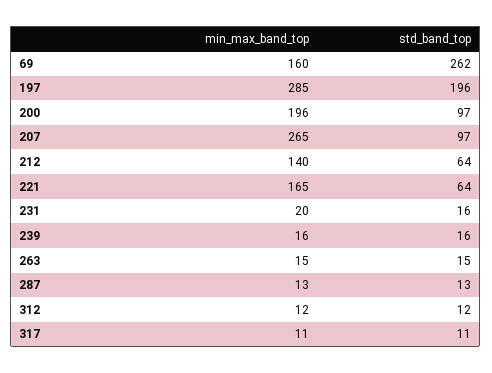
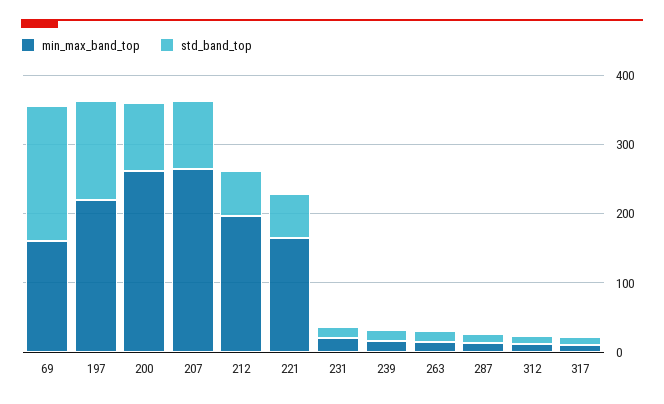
  {
    "min_max_band_top": {
      "69": 160,
-     "197": 285,
+     "197": 220,
-     "200": 196,
+     "200": 260,
      "207": 265,
-     "212": 140,
+     "212": 200,
      "221": 165,
      "231": 20,
      "239": 16,
      "263": 15,
      "287": 13,
      "312": 12,
      "317": 11
    },
    "std_band_top": {
-     "69": 262,
+     "69": 200,
-     "197": 196,
+     "197": 140,
      "200": 97,
      "207": 97,
      "212": 64,
      "221": 64,
      "231": 16,
      "239": 16,
      "263": 15,
      "287": 13,
      "312": 12,
      "317": 11
    }
  }

